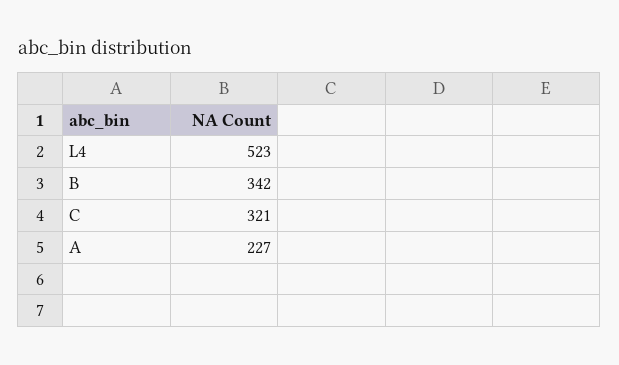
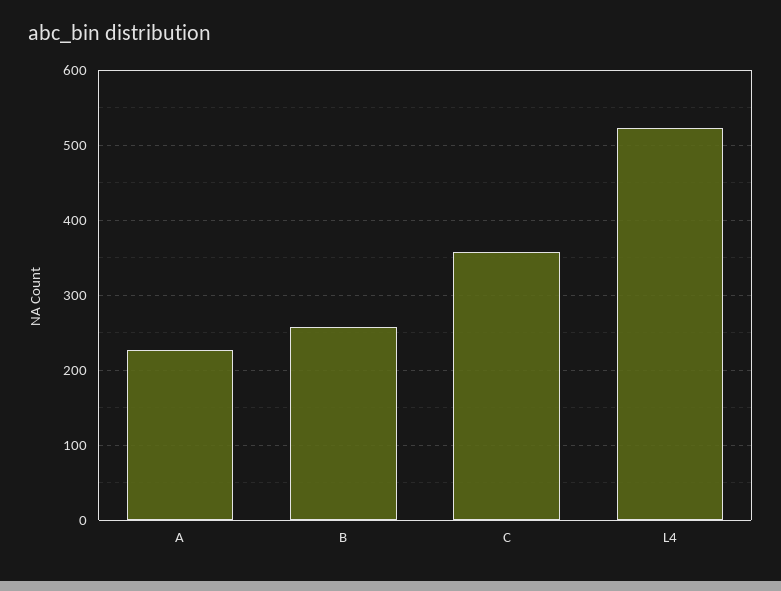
  {
    "L4": 523,
-   "B": 342,
+   "B": 260,
-   "C": 321,
+   "C": 360,
    "A": 227
  }

